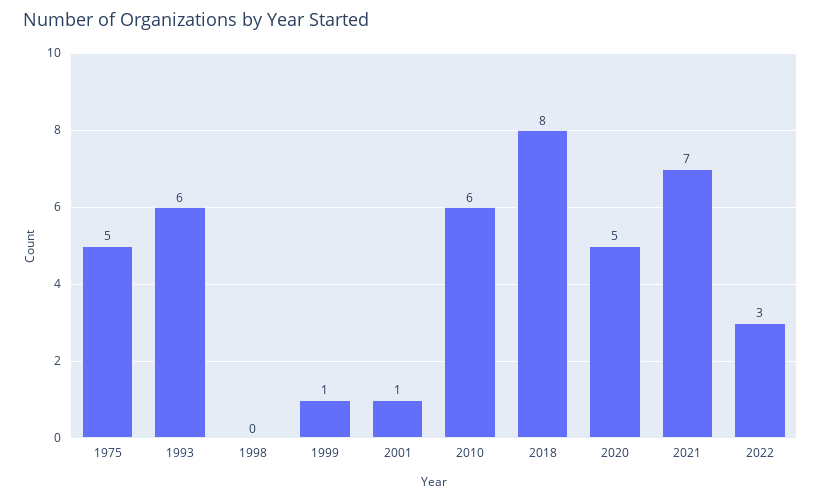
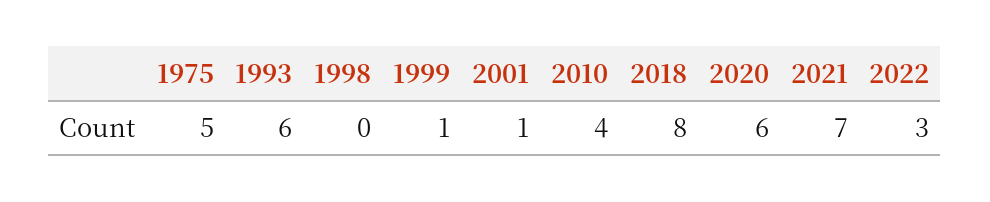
  {
    "1975": 5,
    "1993": 6,
    "1998": 0,
    "1999": 1,
    "2001": 1,
-   "2010": 6,
+   "2010": 4,
    "2018": 8,
-   "2020": 5,
+   "2020": 6,
    "2021": 7,
    "2022": 3
  }

